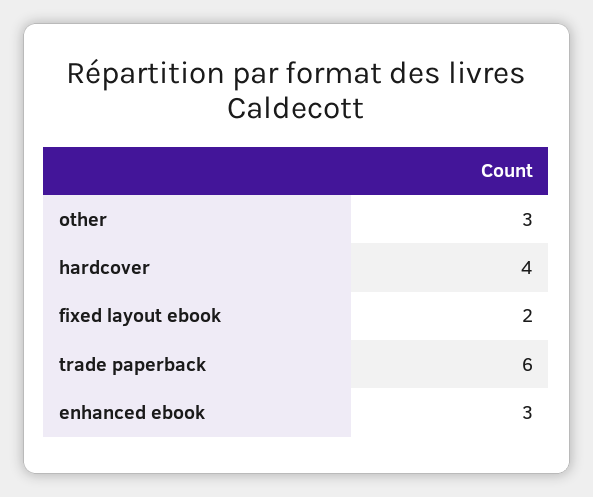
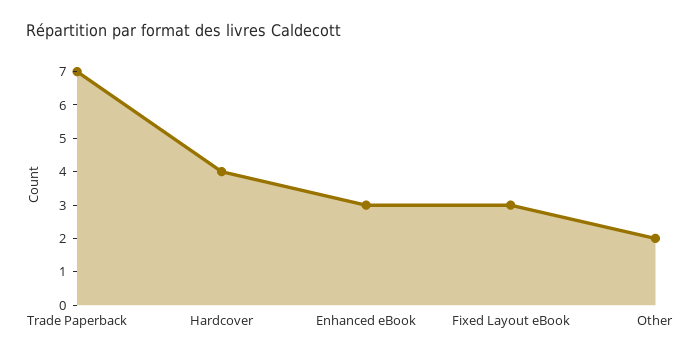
  {
-   "other": 3,
+   "other": 2,
    "hardcover": 4,
-   "fixed layout ebook": 2,
+   "fixed layout ebook": 3,
-   "trade paperback": 6,
+   "trade paperback": 7,
    "enhanced ebook": 3
  }

